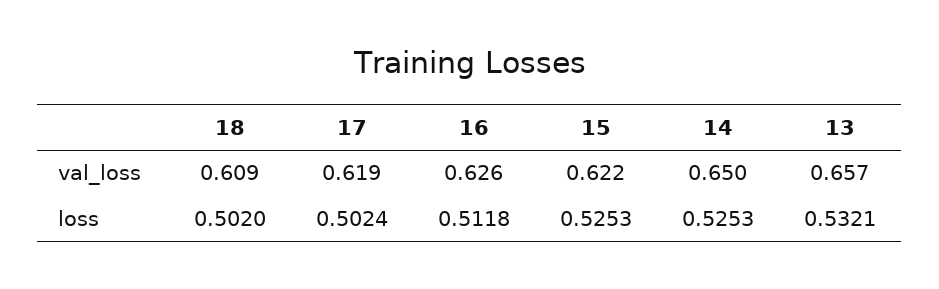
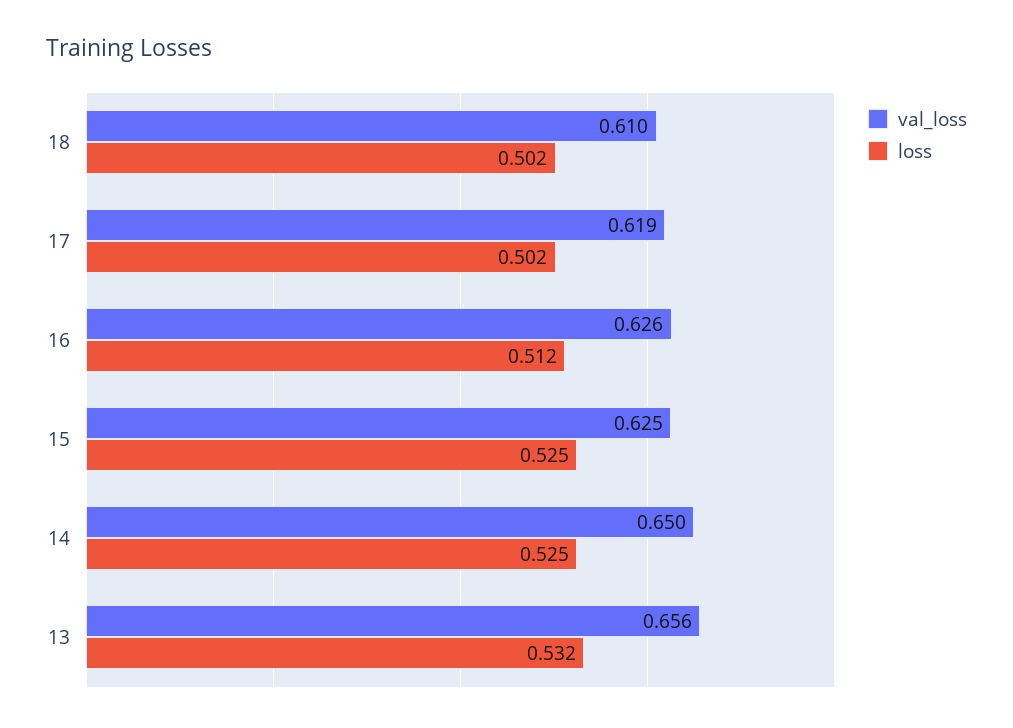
  {
    "val_loss": {
-     "18": 0.609,
+     "18": 0.61,
      "17": 0.619,
      "16": 0.626,
-     "15": 0.622,
+     "15": 0.625,
      "14": 0.65,
-     "13": 0.657
+     "13": 0.656
    },
    "loss": {
      "18": 0.502,
      "17": 0.5024,
      "16": 0.5118,
      "15": 0.5253,
      "14": 0.5253,
      "13": 0.5321
    }
  }

